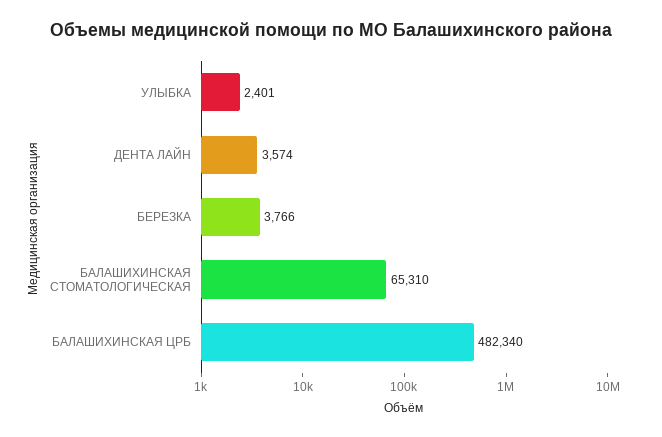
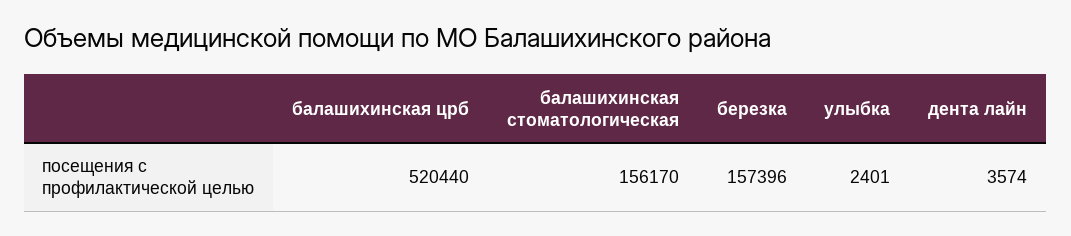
  {
    "УЛЫБКА": 2401,
    "ДЕНТА ЛАЙН": 3574,
-   "БЕРЕЗКА": 3766,
+   "БЕРЕЗКА": 157396,
-   "БАЛАШИХИНСКАЯ СТОМАТОЛОГИЧЕСКАЯ": 65310,
+   "БАЛАШИХИНСКАЯ СТОМАТОЛОГИЧЕСКАЯ": 156170,
-   "БАЛАШИХИНСКАЯ ЦРБ": 482340
+   "БАЛАШИХИНСКАЯ ЦРБ": 520440
  }

